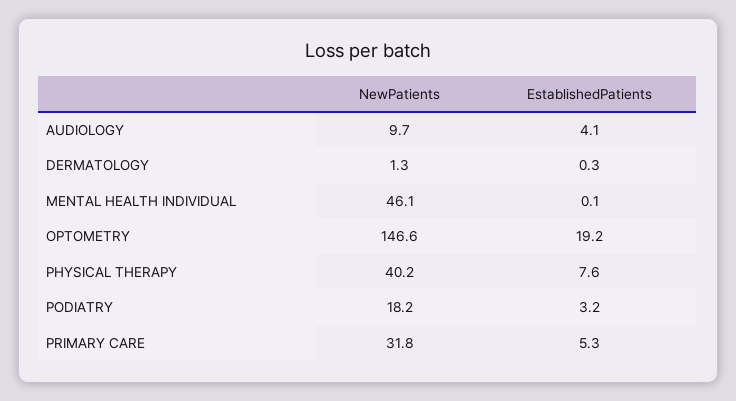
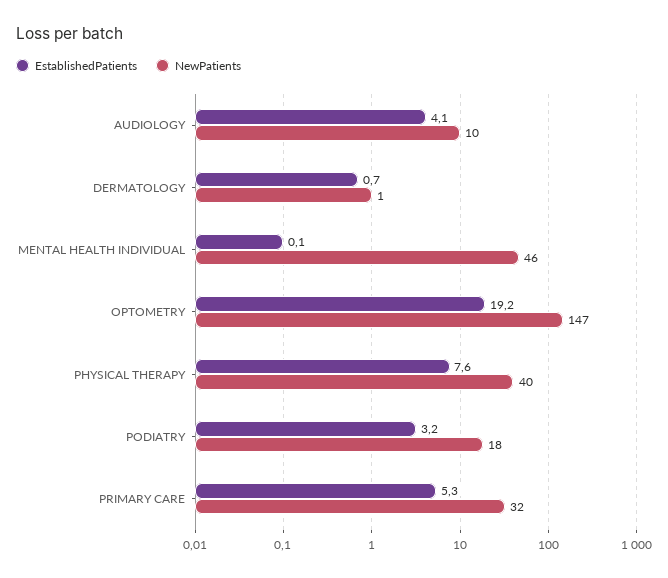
  {
    "NewPatients": {
      "AUDIOLOGY": 9.7,
      "DERMATOLOGY": 1.3,
      "MENTAL HEALTH INDIVIDUAL": 46.1,
      "OPTOMETRY": 146.6,
      "PHYSICAL THERAPY": 40.2,
      "PODIATRY": 18.2,
      "PRIMARY CARE": 31.8
    },
    "EstablishedPatients": {
      "AUDIOLOGY": 4.1,
-     "DERMATOLOGY": 0.3,
+     "DERMATOLOGY": 0.7,
      "MENTAL HEALTH INDIVIDUAL": 0.1,
      "OPTOMETRY": 19.2,
      "PHYSICAL THERAPY": 7.6,
      "PODIATRY": 3.2,
      "PRIMARY CARE": 5.3
    }
  }

